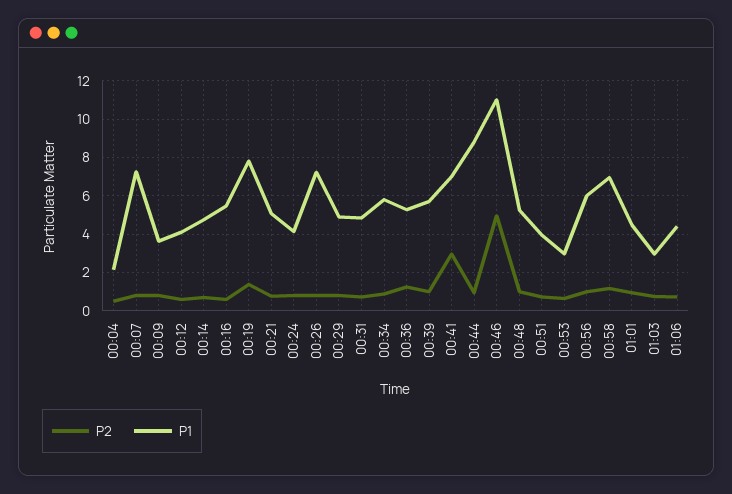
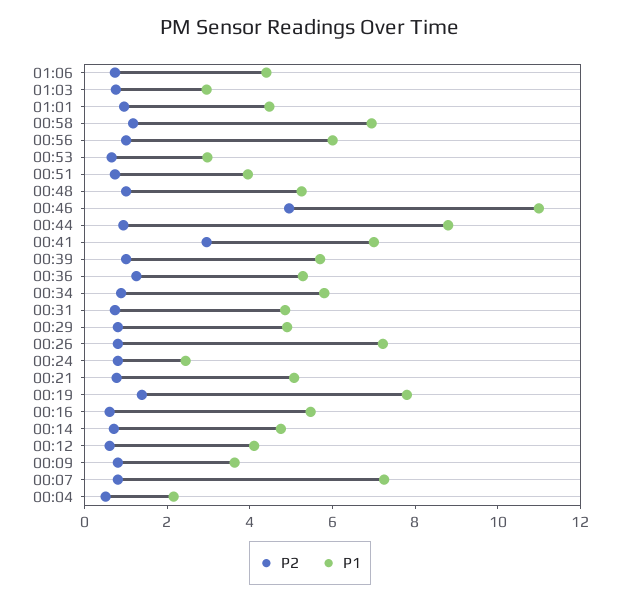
  {
    "P2": {
      "00:04": 0.5,
      "00:07": 1,
      "00:09": 1,
      "00:12": 0.5,
      "00:14": 0.5,
      "00:16": 0.5,
      "00:19": 1.5,
      "00:21": 1,
      "00:24": 1,
      "00:26": 1,
      "00:29": 1,
      "00:31": 0.5,
      "00:34": 1,
      "00:36": 1.5,
      "00:39": 1,
      "00:41": 3,
      "00:44": 1,
      "00:46": 5,
      "00:48": 1,
      "00:51": 0.5,
      "00:53": 0.5,
      "00:56": 1,
      "00:58": 1,
      "01:01": 1,
      "01:03": 1,
      "01:06": 0.5
    },
    "P1": {
      "00:04": 2,
      "00:07": 7.5,
      "00:09": 3.5,
      "00:12": 4,
      "00:14": 5,
      "00:16": 5.5,
      "00:19": 8,
      "00:21": 5,
-     "00:24": 4,
+     "00:24": 2.5,
      "00:26": 7,
      "00:29": 5,
      "00:31": 5,
      "00:34": 6,
      "00:36": 5.5,
      "00:39": 5.5,
      "00:41": 7,
      "00:44": 9,
      "00:46": 11,
      "00:48": 5.5,
      "00:51": 4,
      "00:53": 3,
      "00:56": 6,
      "00:58": 7,
      "01:01": 4.5,
      "01:03": 3,
      "01:06": 4.5
    }
  }

